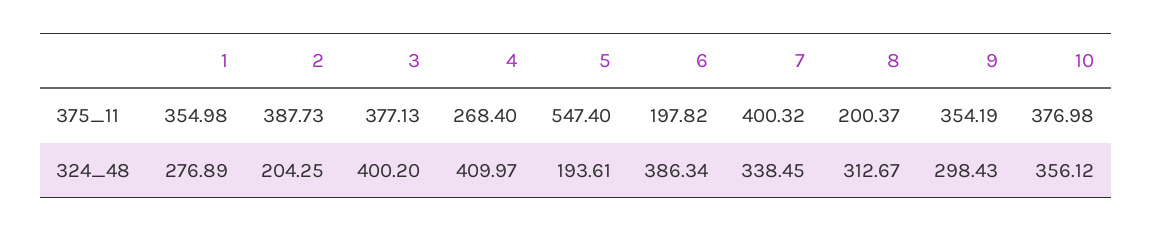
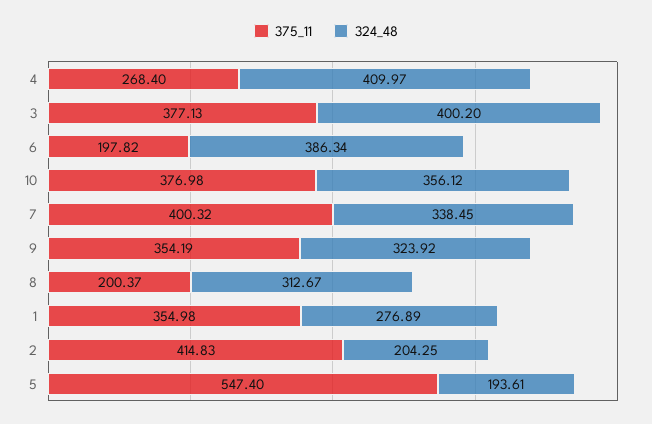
  {
    "375_11": {
      "1": 354.98,
-     "2": 387.73,
+     "2": 414.83,
      "3": 377.13,
      "4": 268.4,
      "5": 547.4,
      "6": 197.82,
      "7": 400.32,
      "8": 200.37,
      "9": 354.19,
      "10": 376.98
    },
    "324_48": {
      "1": 276.89,
      "2": 204.25,
      "3": 400.2,
      "4": 409.97,
      "5": 193.61,
      "6": 386.34,
      "7": 338.45,
      "8": 312.67,
-     "9": 298.43,
+     "9": 323.92,
      "10": 356.12
    }
  }

